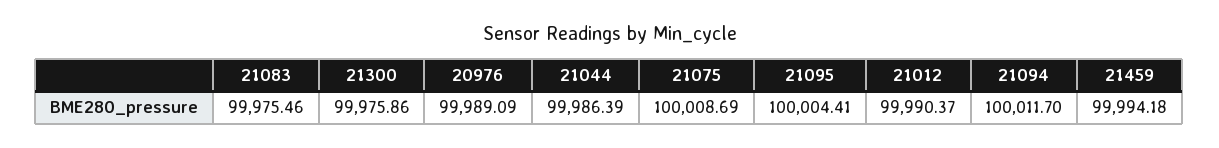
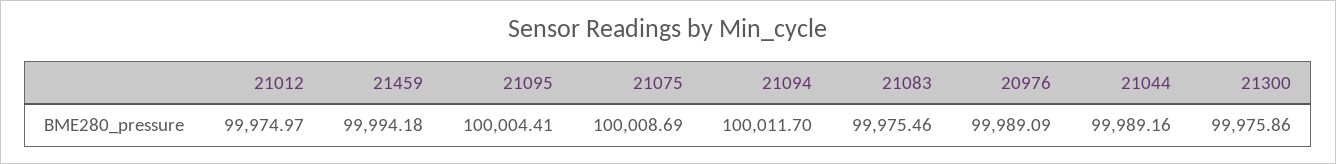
  {
    "21083": 99975.46,
    "21300": 99975.86,
    "20976": 99989.09,
-   "21044": 99986.39,
+   "21044": 99989.16,
    "21075": 100008.69,
    "21095": 100004.41,
-   "21012": 99990.37,
+   "21012": 99974.97,
    "21094": 100011.7,
    "21459": 99994.18
  }

